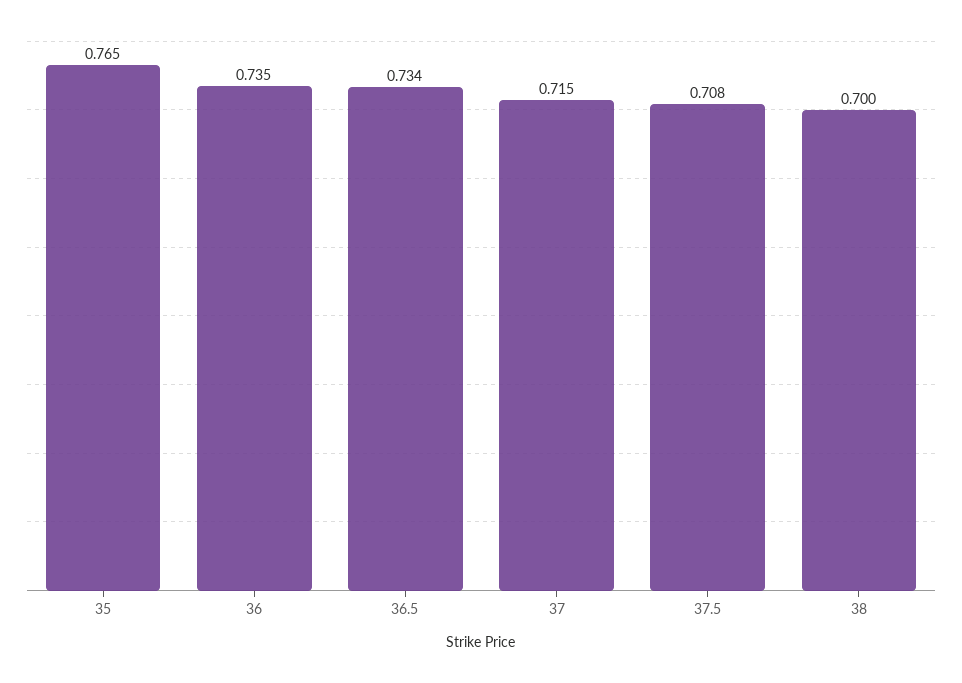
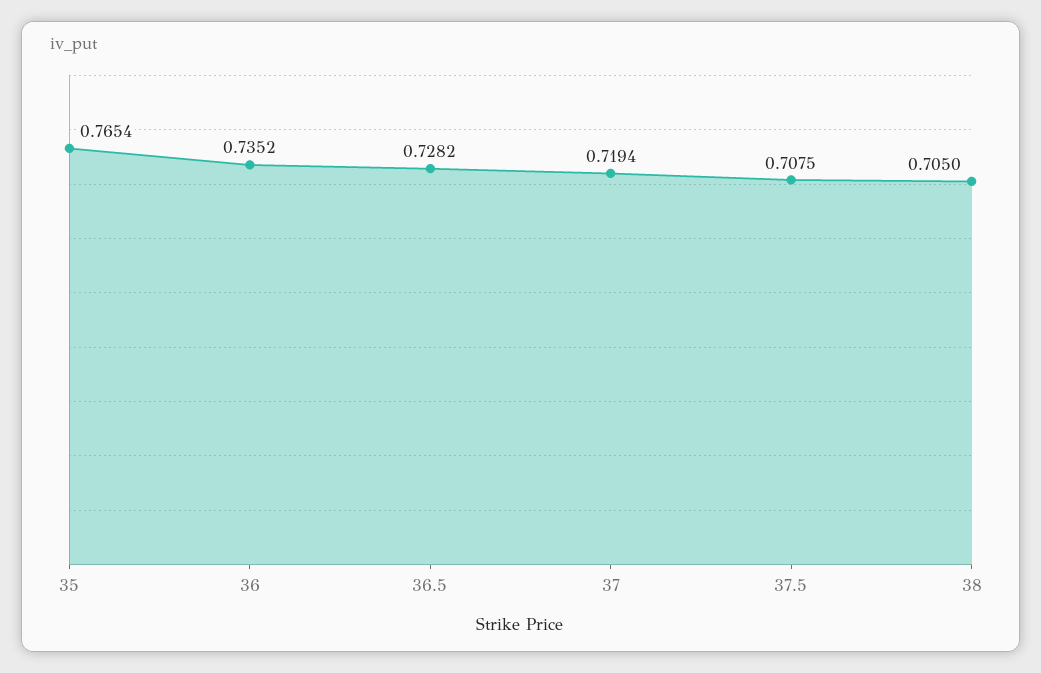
  {
    "35": 0.7654,
    "36": 0.7352,
-   "36.5": 0.734,
+   "36.5": 0.7282,
-   "37": 0.715,
+   "37": 0.7194,
    "37.5": 0.7075,
-   "38": 0.7
+   "38": 0.705
  }

